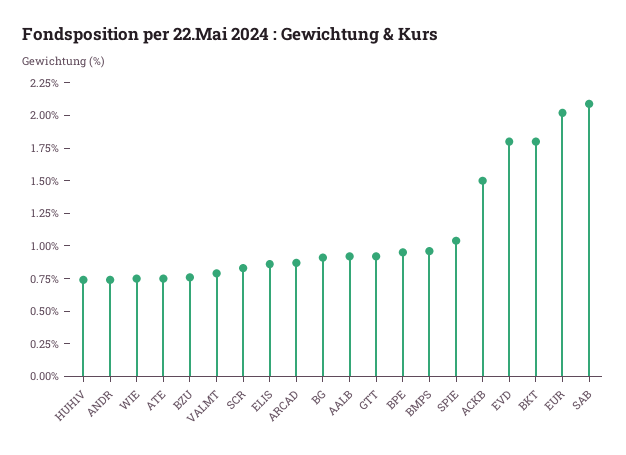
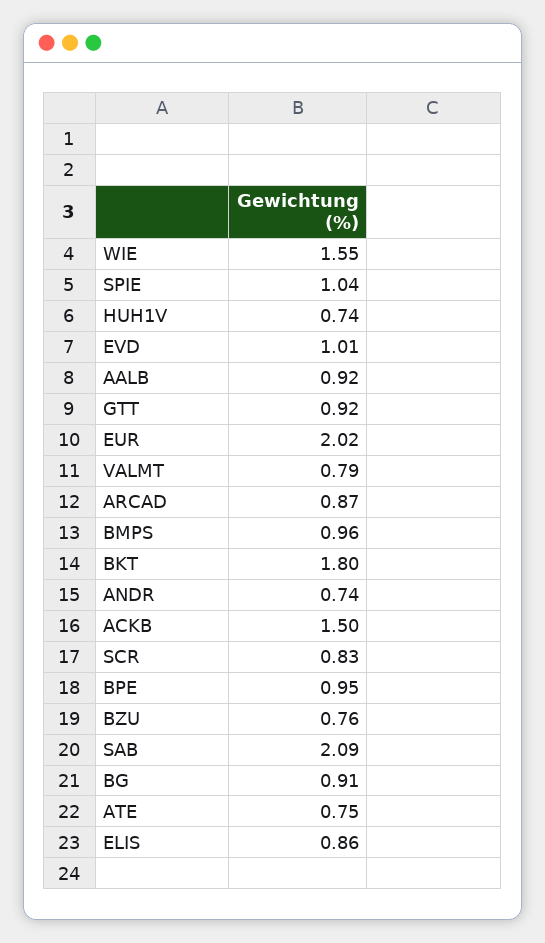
  {
    "HUH1V": 0.74,
    "ANDR": 0.74,
-   "WIE": 0.75,
+   "WIE": 1.55,
    "ATE": 0.75,
    "BZU": 0.76,
    "VALMT": 0.79,
    "SCR": 0.83,
    "ELIS": 0.86,
    "ARCAD": 0.87,
    "BG": 0.91,
    "AALB": 0.92,
    "GTT": 0.92,
    "BPE": 0.95,
    "BMPS": 0.96,
    "SPIE": 1.04,
    "ACKB": 1.5,
-   "EVD": 1.75,
+   "EVD": 1.01,
    "BKT": 1.8,
    "EUR": 2.02,
    "SAB": 2.09
  }

